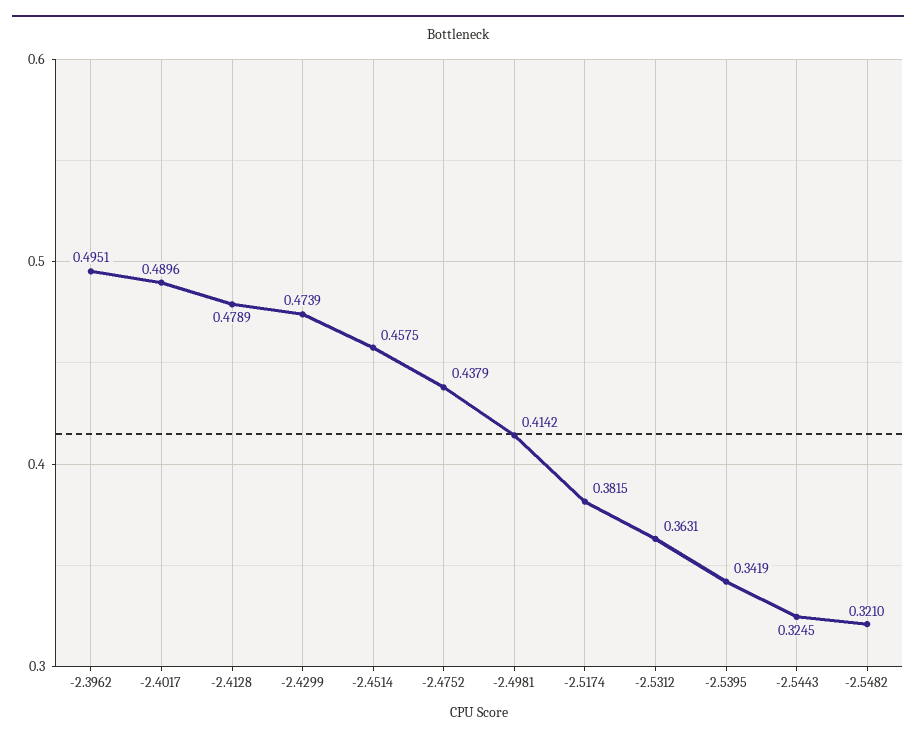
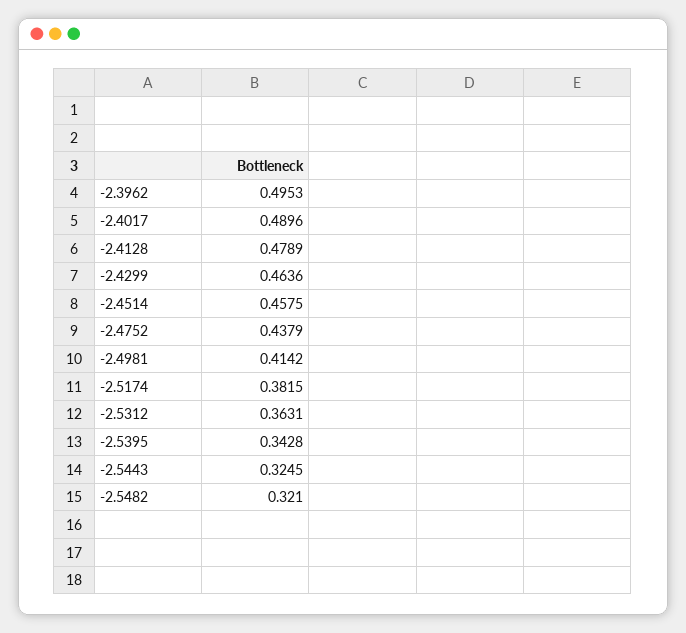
  {
-   "-2.3962": 0.4951,
+   "-2.3962": 0.4953,
    "-2.4017": 0.4896,
    "-2.4128": 0.4789,
-   "-2.4299": 0.4739,
+   "-2.4299": 0.4636,
    "-2.4514": 0.4575,
    "-2.4752": 0.4379,
    "-2.4981": 0.4142,
    "-2.5174": 0.3815,
    "-2.5312": 0.3631,
-   "-2.5395": 0.3419,
+   "-2.5395": 0.3428,
    "-2.5443": 0.3245,
    "-2.5482": 0.321
  }

